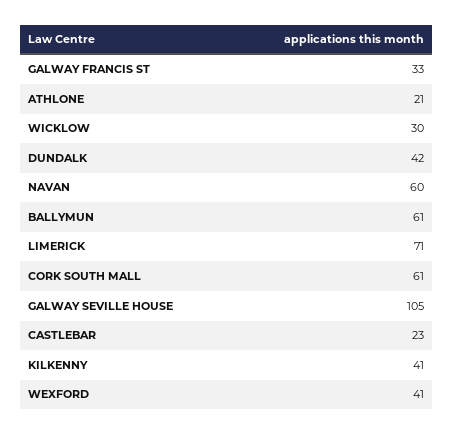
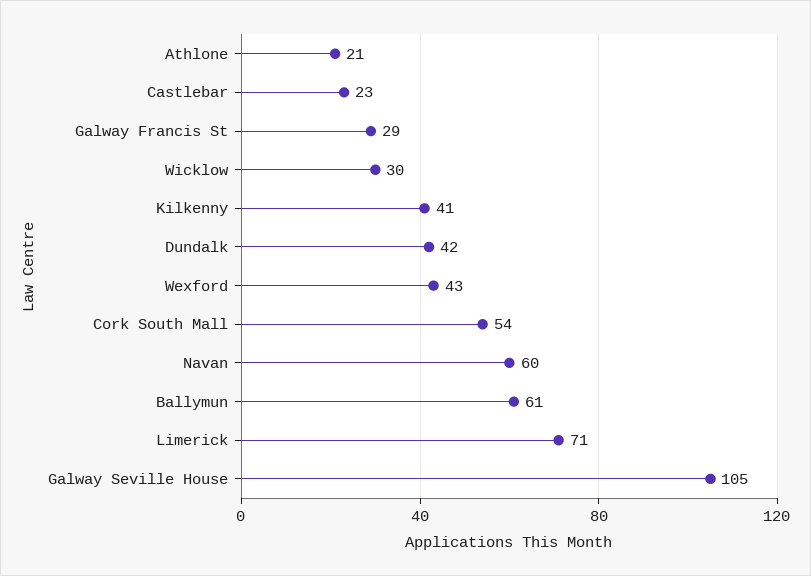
  {
-   "GALWAY FRANCIS ST": 33,
+   "GALWAY FRANCIS ST": 29,
    "ATHLONE": 21,
    "WICKLOW": 30,
    "DUNDALK": 42,
    "NAVAN": 60,
    "BALLYMUN": 61,
    "LIMERICK": 71,
-   "CORK SOUTH MALL": 61,
+   "CORK SOUTH MALL": 54,
    "GALWAY SEVILLE HOUSE": 105,
    "CASTLEBAR": 23,
    "KILKENNY": 41,
-   "WEXFORD": 41
+   "WEXFORD": 43
  }

